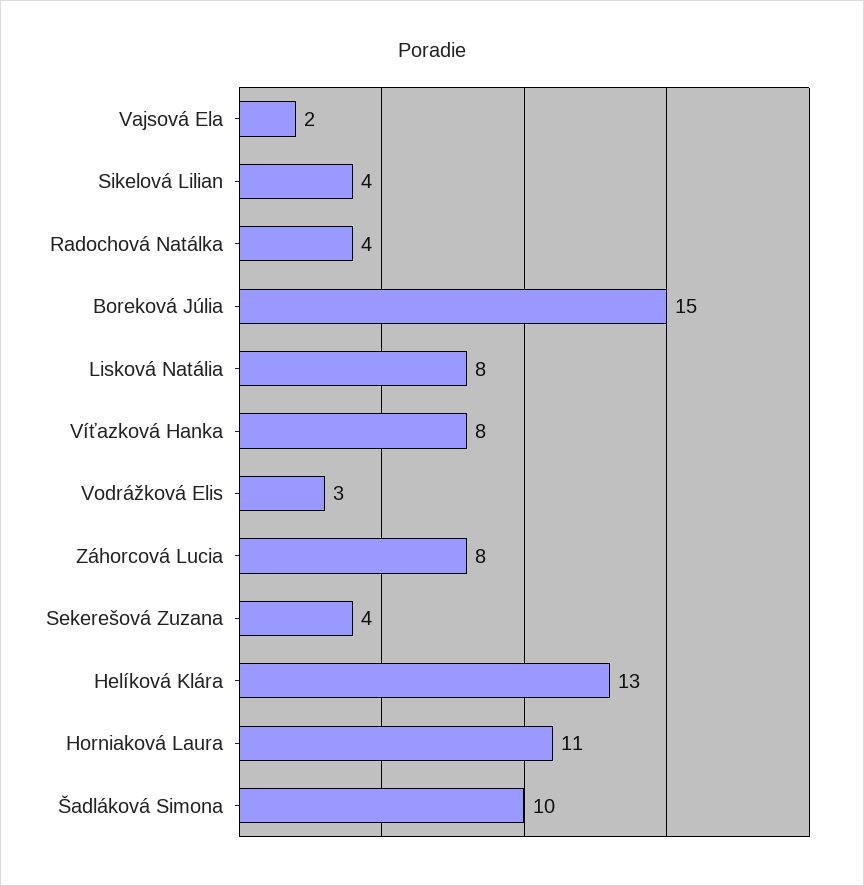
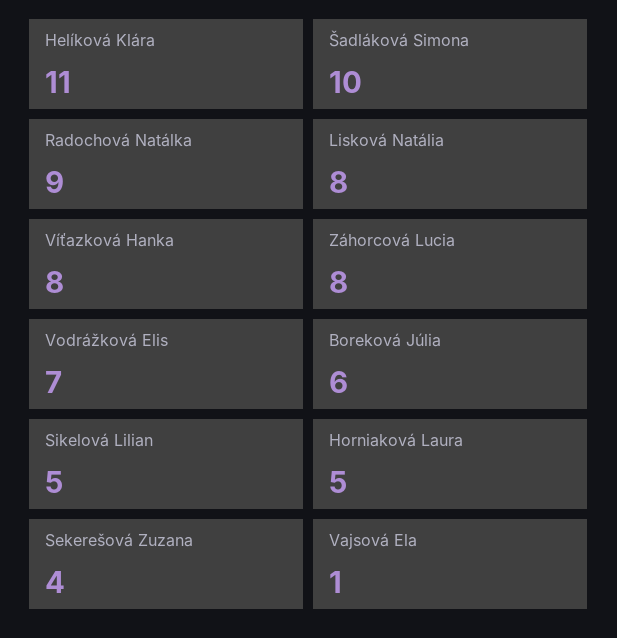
  {
-   "Vajsová Ela": 2,
+   "Vajsová Ela": 1,
-   "Sikelová Lilian": 4,
+   "Sikelová Lilian": 5,
-   "Radochová Natálka": 4,
+   "Radochová Natálka": 9,
-   "Boreková Júlia": 15,
+   "Boreková Júlia": 6,
    "Lisková Natália": 8,
    "Víťazková Hanka": 8,
-   "Vodrážková Elis": 3,
+   "Vodrážková Elis": 7,
    "Záhorcová Lucia": 8,
    "Sekerešová Zuzana": 4,
-   "Helíková Klára": 13,
+   "Helíková Klára": 11,
-   "Horniaková Laura": 11,
+   "Horniaková Laura": 5,
    "Šadláková Simona": 10
  }

